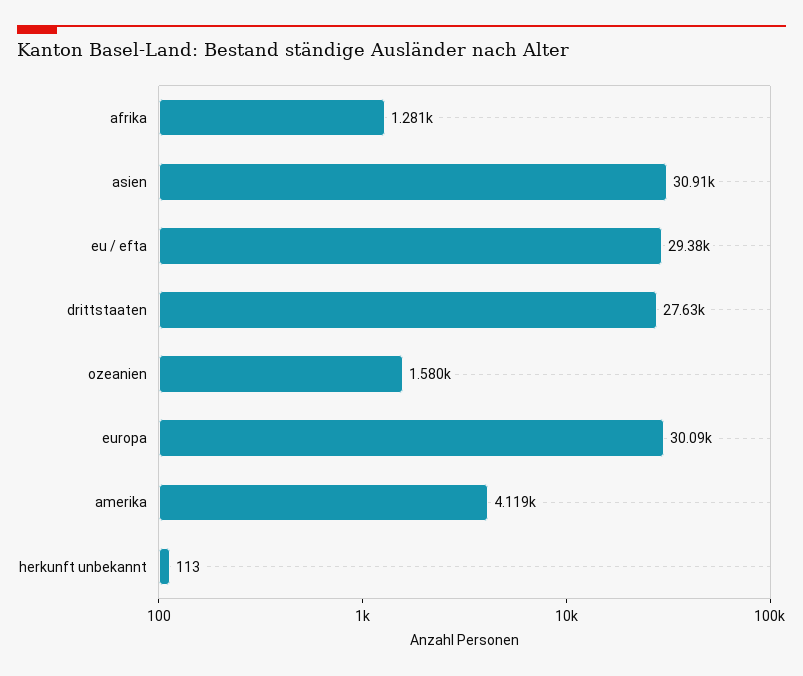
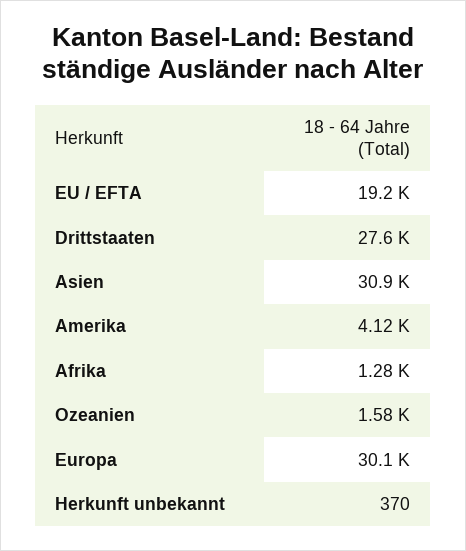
  {
    "afrika": 1281,
    "asien": 30910,
-   "eu / efta": 29380,
+   "eu / efta": 19200,
    "drittstaaten": 27630,
    "ozeanien": 1580,
    "europa": 30090,
    "amerika": 4119,
-   "herkunft unbekannt": 113
+   "herkunft unbekannt": 370
  }

